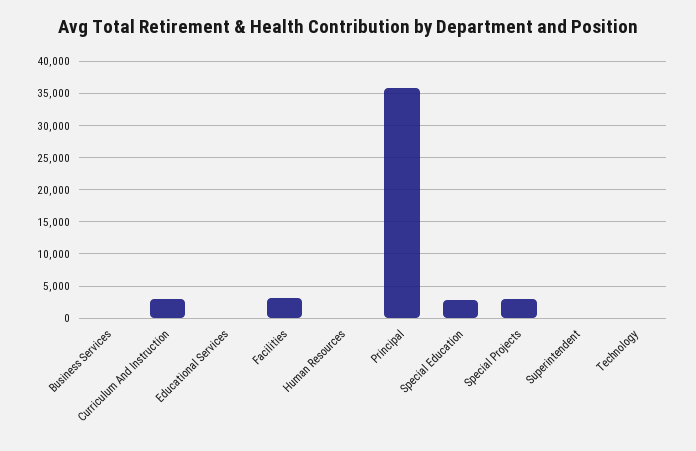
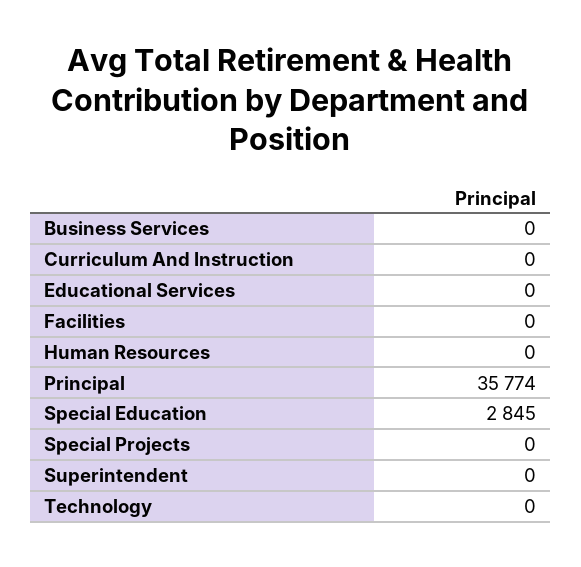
  {
    "Business Services": 0,
-   "Curriculum And Instruction": 3000,
+   "Curriculum And Instruction": 0,
    "Educational Services": 0,
-   "Facilities": 3000,
+   "Facilities": 0,
    "Human Resources": 0,
    "Principal": 35774,
    "Special Education": 2845,
-   "Special Projects": 3000,
+   "Special Projects": 0,
    "Superintendent": 0,
    "Technology": 0
  }

